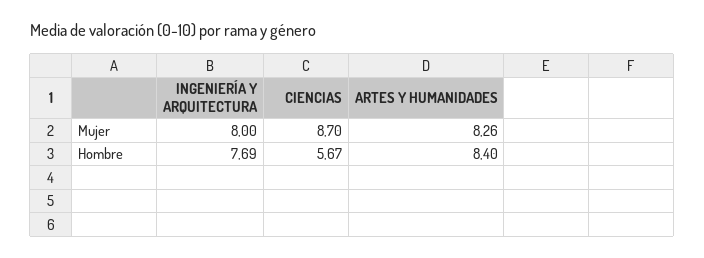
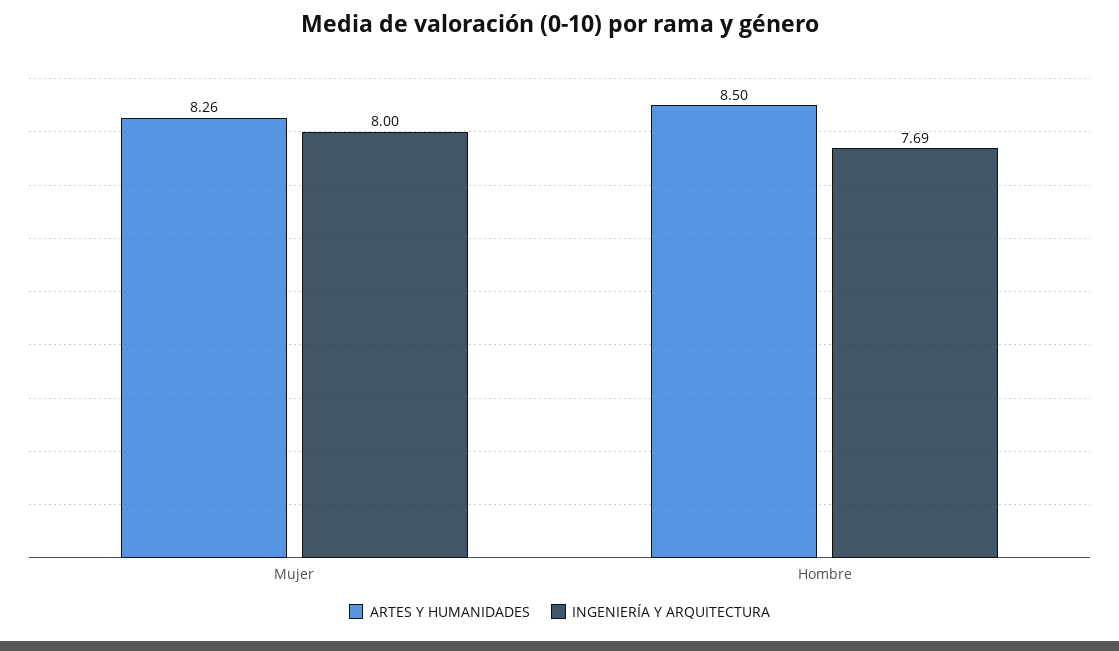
  {
    "INGENIERÍA Y ARQUITECTURA": {
      "Mujer": 8,
      "Hombre": 7.69
    },
-   "CIENCIAS": {
-     "Mujer": 8.7,
-     "Hombre": 5.67
-   },
    "ARTES Y HUMANIDADES": {
      "Mujer": 8.26,
-     "Hombre": 8.4
+     "Hombre": 8.5
    }
  }

